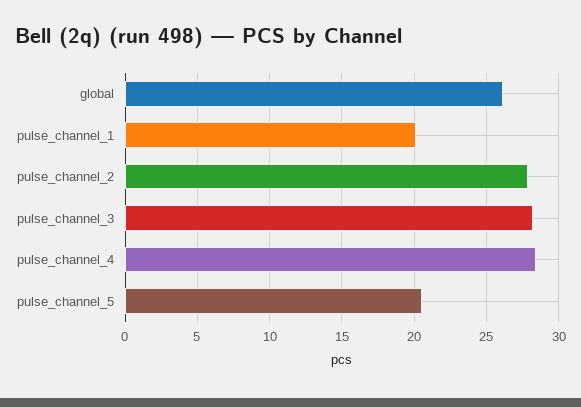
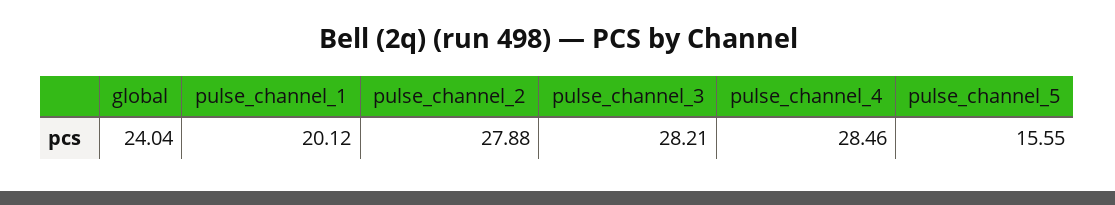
  {
-   "global": 26,
+   "global": 24.04,
    "pulse_channel_1": 20.12,
    "pulse_channel_2": 27.88,
    "pulse_channel_3": 28.21,
    "pulse_channel_4": 28.46,
-   "pulse_channel_5": 20.5
+   "pulse_channel_5": 15.55
  }

